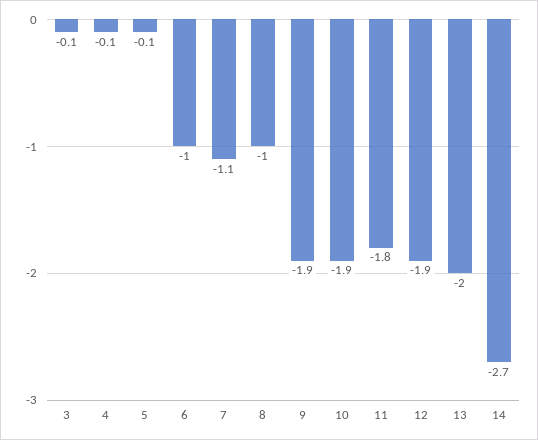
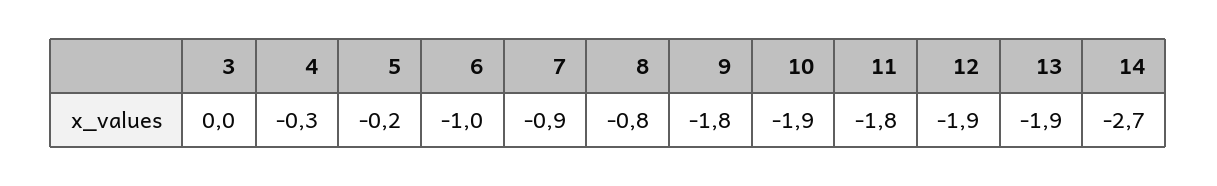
  {
-   "3": -0.1,
+   "3": 0,
-   "4": -0.1,
+   "4": -0.3,
-   "5": -0.1,
+   "5": -0.2,
    "6": -1,
-   "7": -1.1,
+   "7": -0.9,
-   "8": -1,
+   "8": -0.8,
-   "9": -1.9,
+   "9": -1.8,
    "10": -1.9,
    "11": -1.8,
    "12": -1.9,
-   "13": -2,
+   "13": -1.9,
    "14": -2.7
  }

